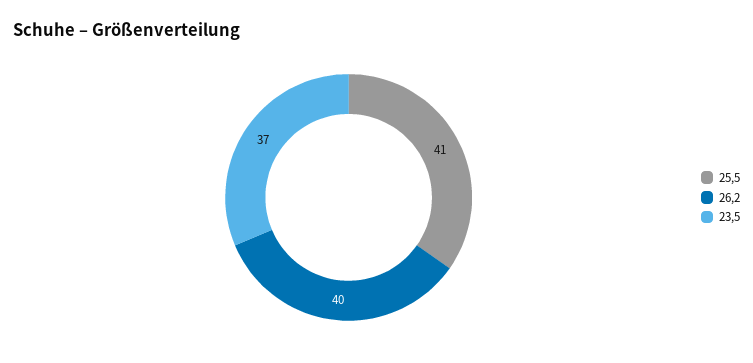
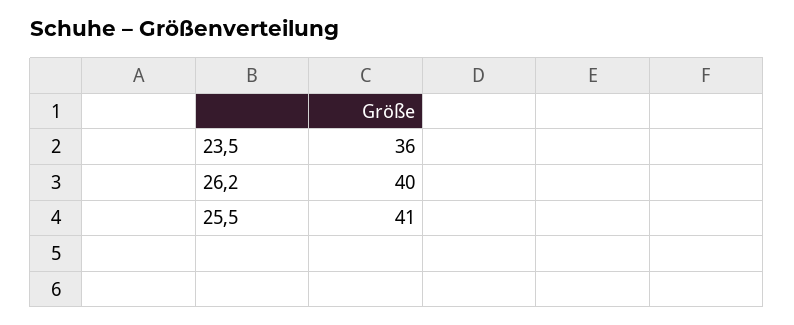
  {
    "25,5": 41,
    "26,2": 40,
-   "23,5": 37
+   "23,5": 36
  }

